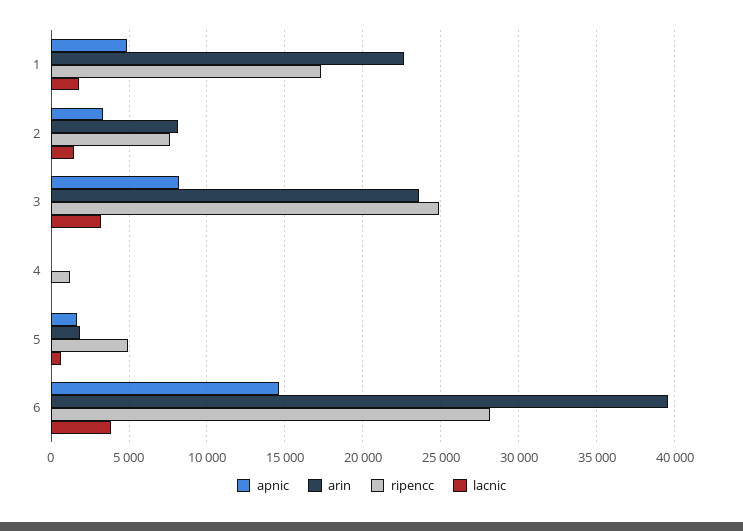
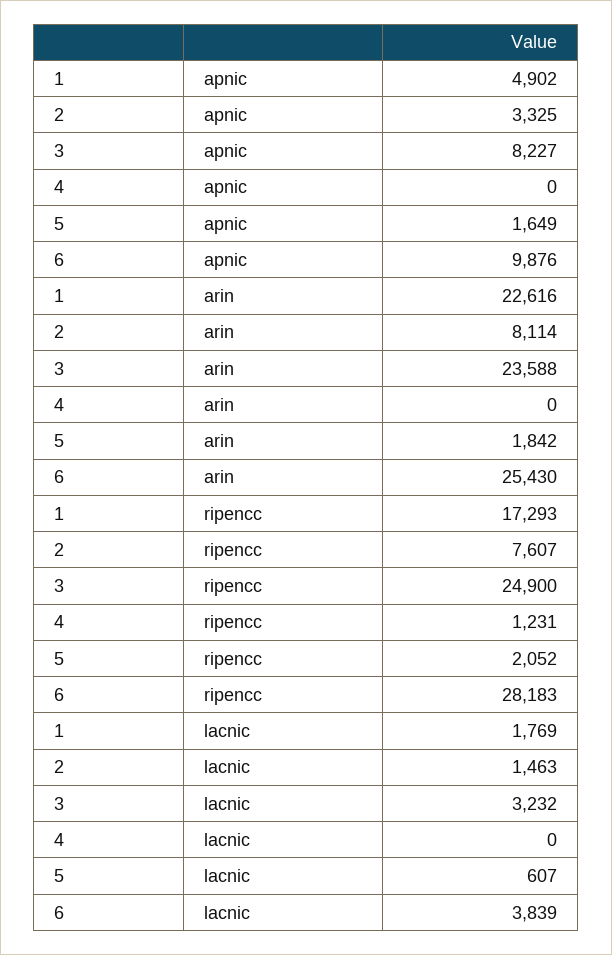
  {
    "apnic": {
      "1": 4902,
      "2": 3325,
      "3": 8227,
      "4": 0,
      "5": 1649,
-     "6": 14500
+     "6": 9876
    },
    "arin": {
      "1": 22616,
      "2": 8114,
      "3": 23588,
      "4": 0,
      "5": 1842,
-     "6": 39500
+     "6": 25430
    },
    "ripencc": {
      "1": 17293,
      "2": 7607,
      "3": 24900,
      "4": 1231,
-     "5": 5000,
+     "5": 2052,
      "6": 28183
    },
    "lacnic": {
      "1": 1769,
      "2": 1463,
      "3": 3232,
      "4": 0,
      "5": 607,
      "6": 3839
    }
  }

